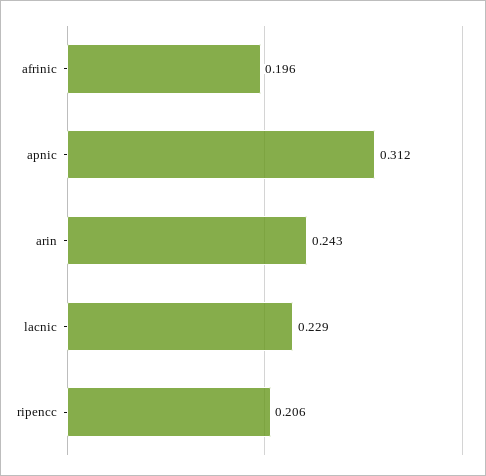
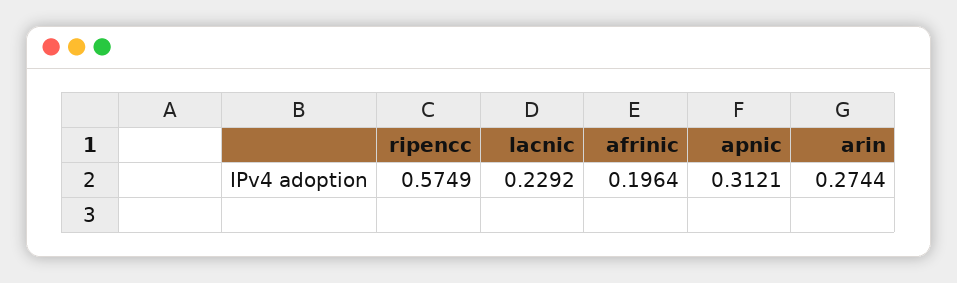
  {
    "afrinic": 0.1964,
    "apnic": 0.3121,
-   "arin": 0.243,
+   "arin": 0.2744,
    "lacnic": 0.2292,
-   "ripencc": 0.206
+   "ripencc": 0.5749
  }

